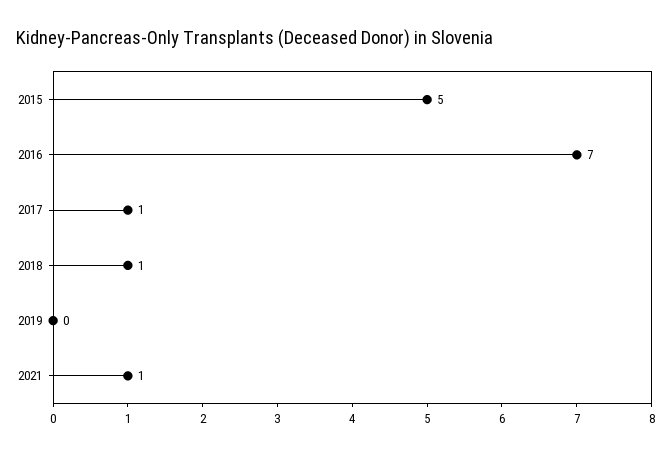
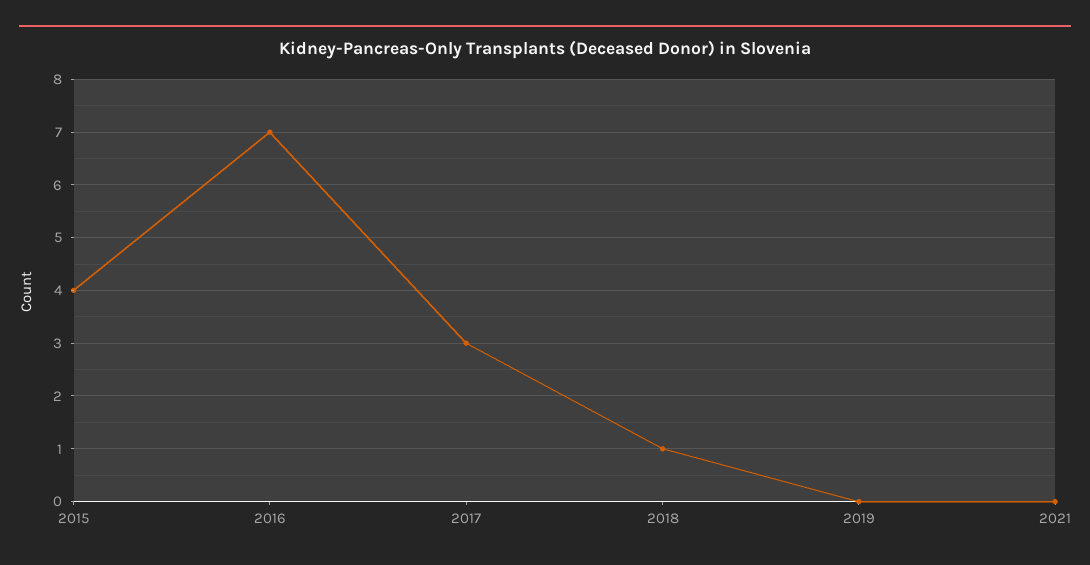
  {
-   "2015": 5,
+   "2015": 4,
    "2016": 7,
-   "2017": 1,
+   "2017": 3,
    "2018": 1,
    "2019": 0,
-   "2021": 1
+   "2021": 0
  }

